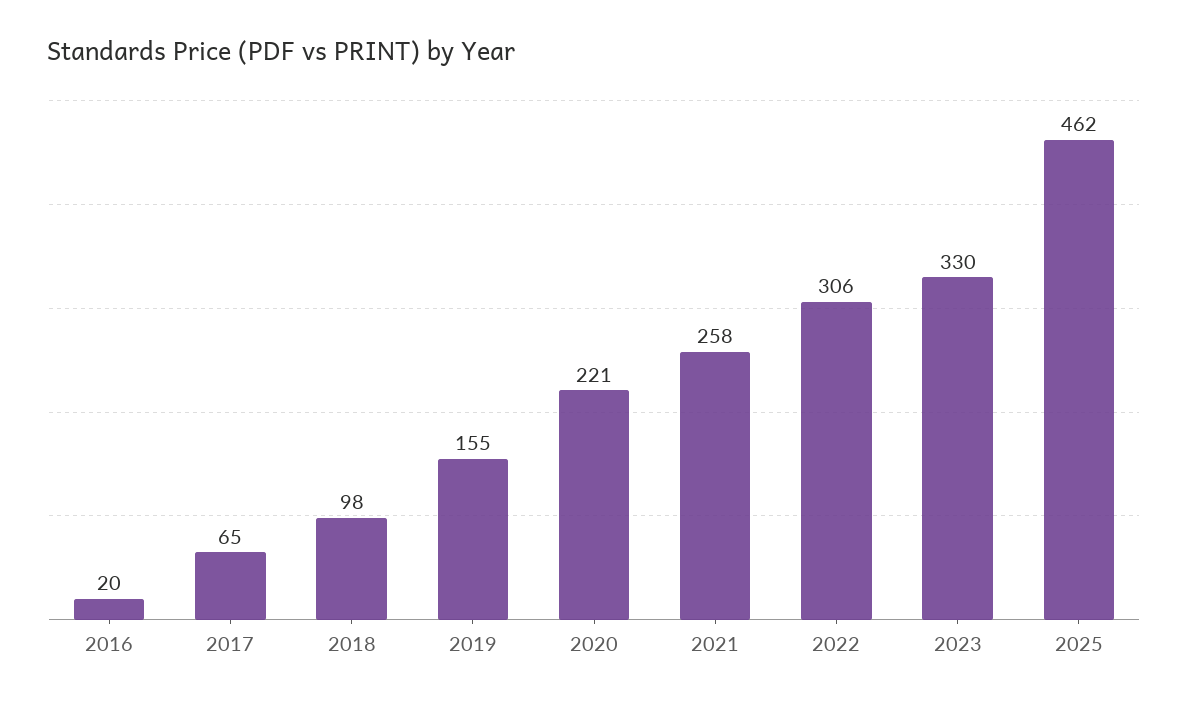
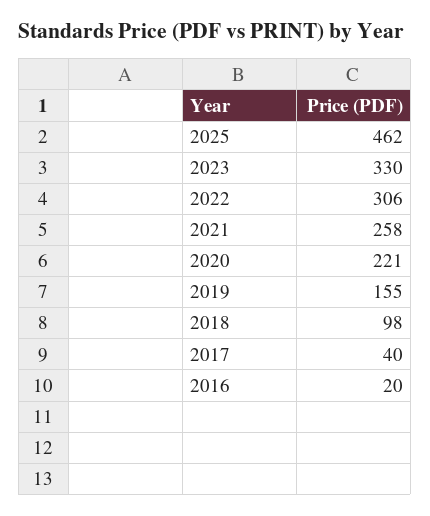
  {
    "2016": 20,
-   "2017": 65,
+   "2017": 40,
    "2018": 98,
    "2019": 155,
    "2020": 221,
    "2021": 258,
    "2022": 306,
    "2023": 330,
    "2025": 462
  }

